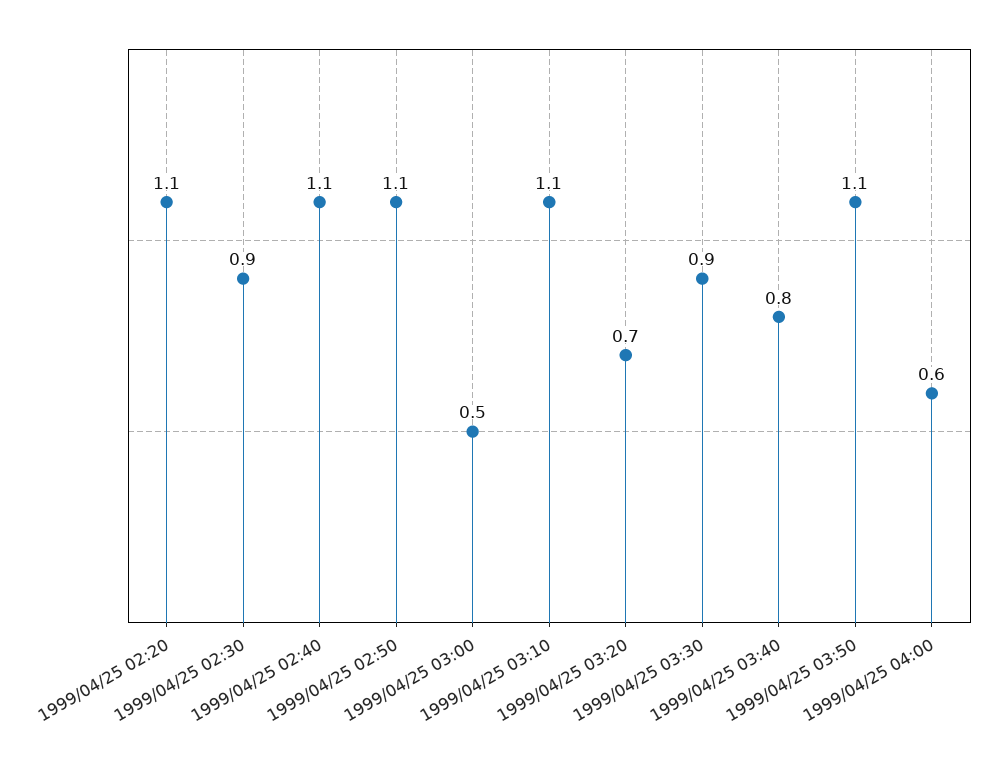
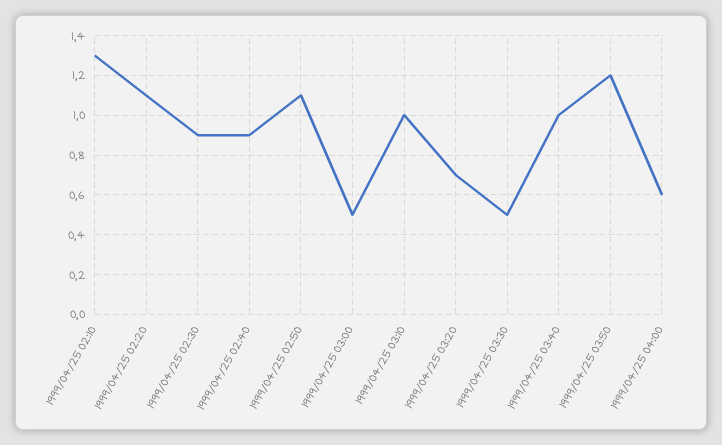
  {
    "1999/04/25 02:20": 1.1,
    "1999/04/25 02:30": 0.9,
-   "1999/04/25 02:40": 1.1,
+   "1999/04/25 02:40": 0.9,
    "1999/04/25 02:50": 1.1,
    "1999/04/25 03:00": 0.5,
-   "1999/04/25 03:10": 1.1,
+   "1999/04/25 03:10": 1,
    "1999/04/25 03:20": 0.7,
-   "1999/04/25 03:30": 0.9,
+   "1999/04/25 03:30": 0.5,
-   "1999/04/25 03:40": 0.8,
+   "1999/04/25 03:40": 1,
-   "1999/04/25 03:50": 1.1,
+   "1999/04/25 03:50": 1.2,
-   "1999/04/25 04:00": 0.6
+   "1999/04/25 04:00": 0.6,
+   "1999/04/25 02:10": 1.3
  }

